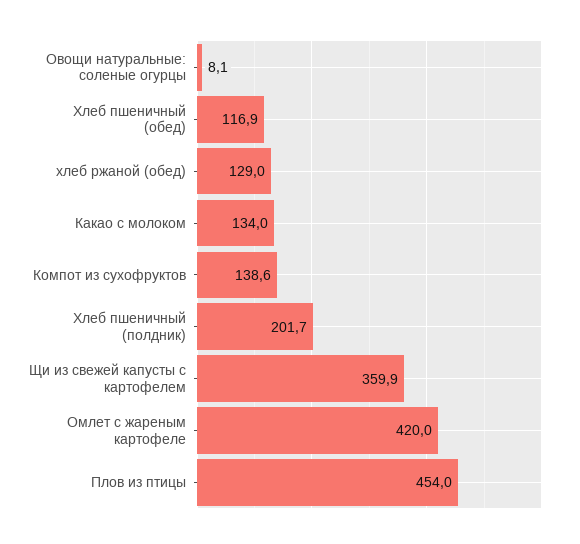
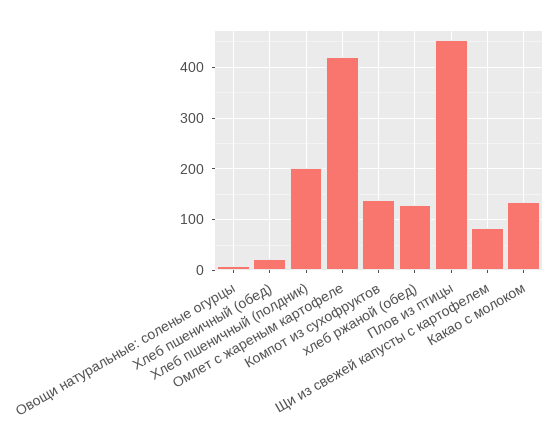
  {
    "Овощи натуральные: соленые огурцы": 8.1,
-   "Хлеб пшеничный (обед)": 116.9,
+   "Хлеб пшеничный (обед)": 20,
    "хлеб ржаной (обед)": 129,
    "Какао с молоком": 134,
    "Компот из сухофруктов": 138.6,
    "Хлеб пшеничный (полдник)": 201.7,
-   "Щи из свежей капусты с картофелем": 359.9,
+   "Щи из свежей капусты с картофелем": 80,
    "Омлет с жареным картофеле": 420,
    "Плов из птицы": 454
  }

